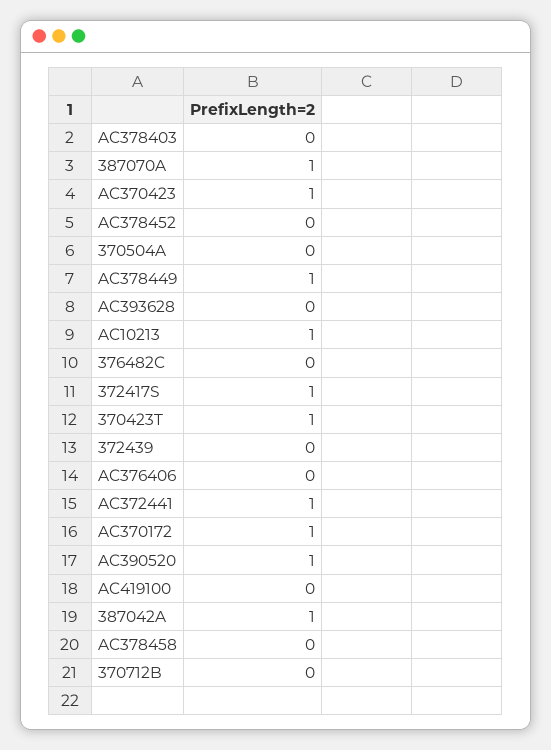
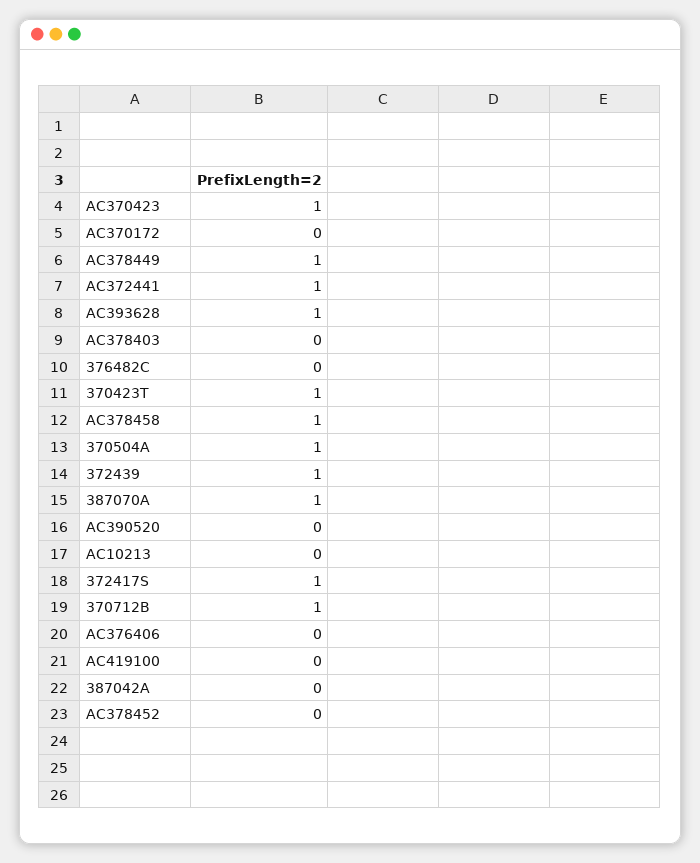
  {
    "AC378403": 0,
    "387070A": 1,
    "AC370423": 1,
    "AC378452": 0,
-   "370504A": 0,
+   "370504A": 1,
    "AC378449": 1,
-   "AC393628": 0,
+   "AC393628": 1,
-   "AC10213": 1,
+   "AC10213": 0,
    "376482C": 0,
    "372417S": 1,
    "370423T": 1,
-   "372439": 0,
+   "372439": 1,
    "AC376406": 0,
    "AC372441": 1,
-   "AC370172": 1,
+   "AC370172": 0,
-   "AC390520": 1,
+   "AC390520": 0,
    "AC419100": 0,
-   "387042A": 1,
+   "387042A": 0,
-   "AC378458": 0,
+   "AC378458": 1,
-   "370712B": 0
+   "370712B": 1
  }

